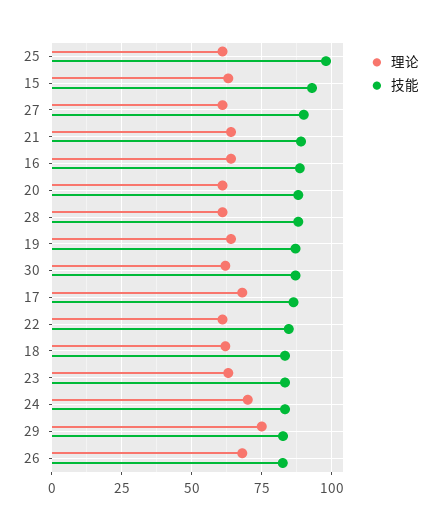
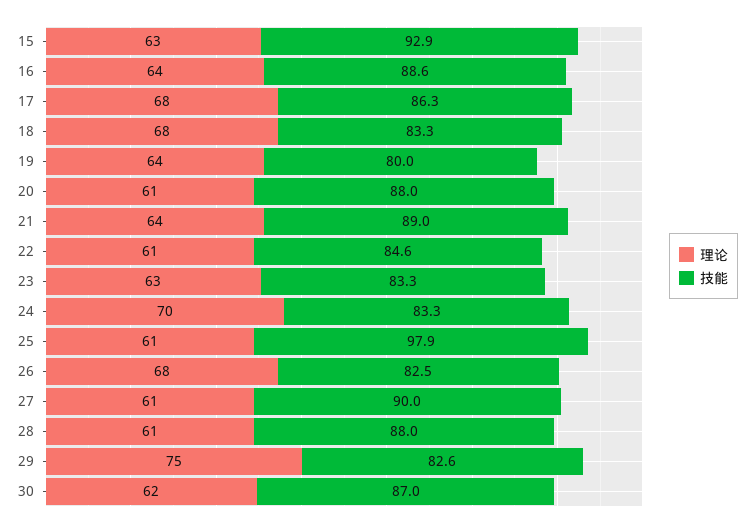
  {
    "理论": {
      "25": 61,
      "15": 63,
      "27": 61,
      "21": 64,
      "16": 64,
      "20": 61,
      "28": 61,
      "19": 64,
      "30": 62,
      "17": 68,
      "22": 61,
-     "18": 62.5,
+     "18": 68,
      "23": 63,
      "24": 70,
      "29": 75,
      "26": 68
    },
    "技能": {
      "25": 97.9,
      "15": 92.9,
      "27": 90,
      "21": 89,
      "16": 88.6,
      "20": 88,
      "28": 88,
-     "19": 87.5,
+     "19": 80,
      "30": 87,
      "17": 86.3,
      "22": 84.6,
      "18": 83.3,
      "23": 83.3,
      "24": 83.3,
      "29": 82.6,
      "26": 82.5
    }
  }

